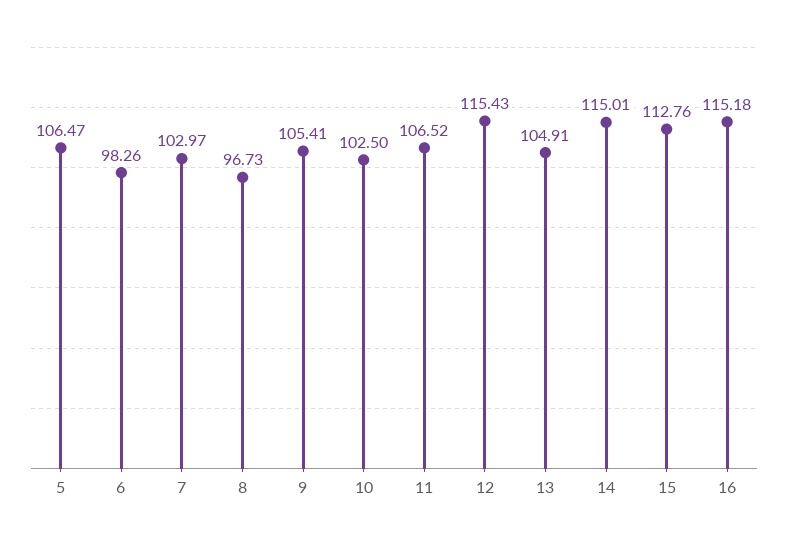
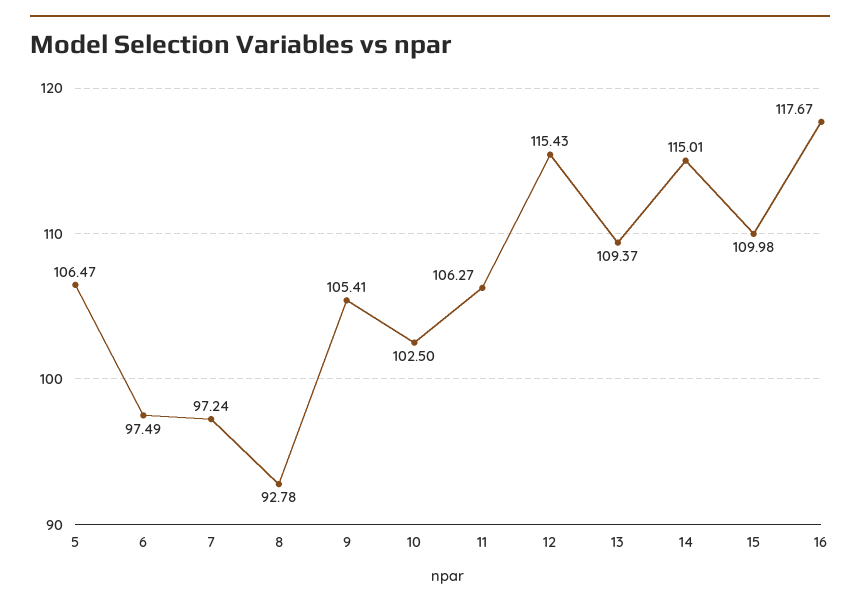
  {
    "5": 106.47,
-   "6": 98.26,
+   "6": 97.49,
-   "7": 102.97,
+   "7": 97.24,
-   "8": 96.73,
+   "8": 92.78,
    "9": 105.41,
    "10": 102.5,
-   "11": 106.52,
+   "11": 106.27,
    "12": 115.43,
-   "13": 104.91,
+   "13": 109.37,
    "14": 115.01,
-   "15": 112.76,
+   "15": 109.98,
-   "16": 115.18
+   "16": 117.67
  }

